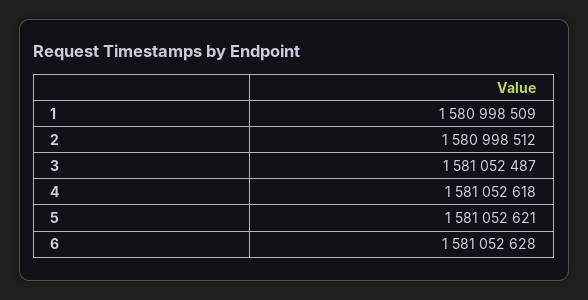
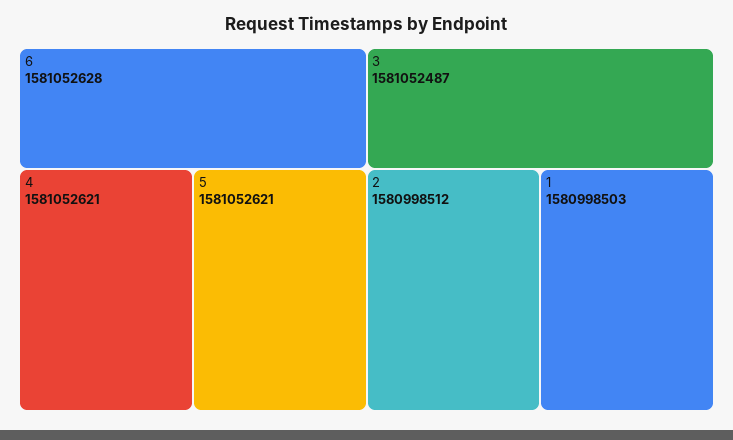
  {
-   "1": 1580998509,
+   "1": 1580998503,
    "2": 1580998512,
    "3": 1581052487,
-   "4": 1581052618,
+   "4": 1581052621,
    "5": 1581052621,
    "6": 1581052628
  }

